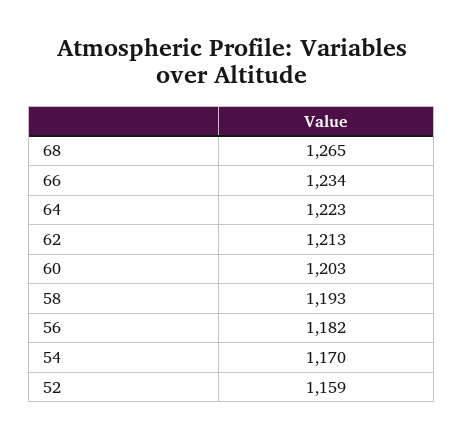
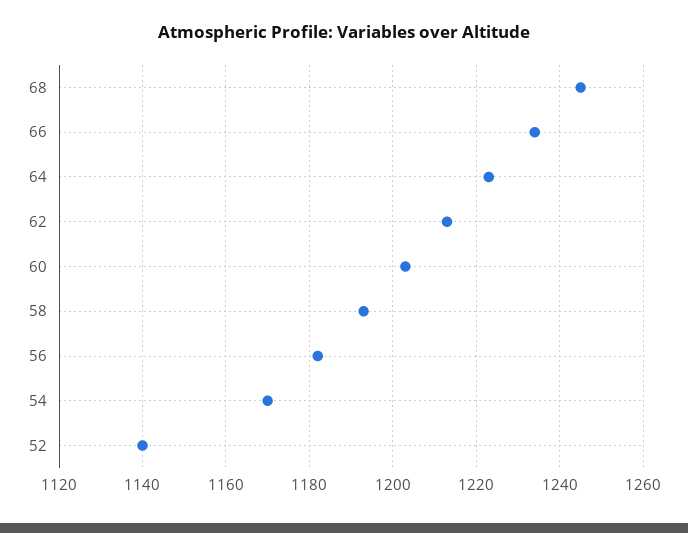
  {
-   "68": 1265,
+   "68": 1245,
    "66": 1234,
    "64": 1223,
    "62": 1213,
    "60": 1203,
    "58": 1193,
    "56": 1182,
    "54": 1170,
-   "52": 1159
+   "52": 1140
  }

